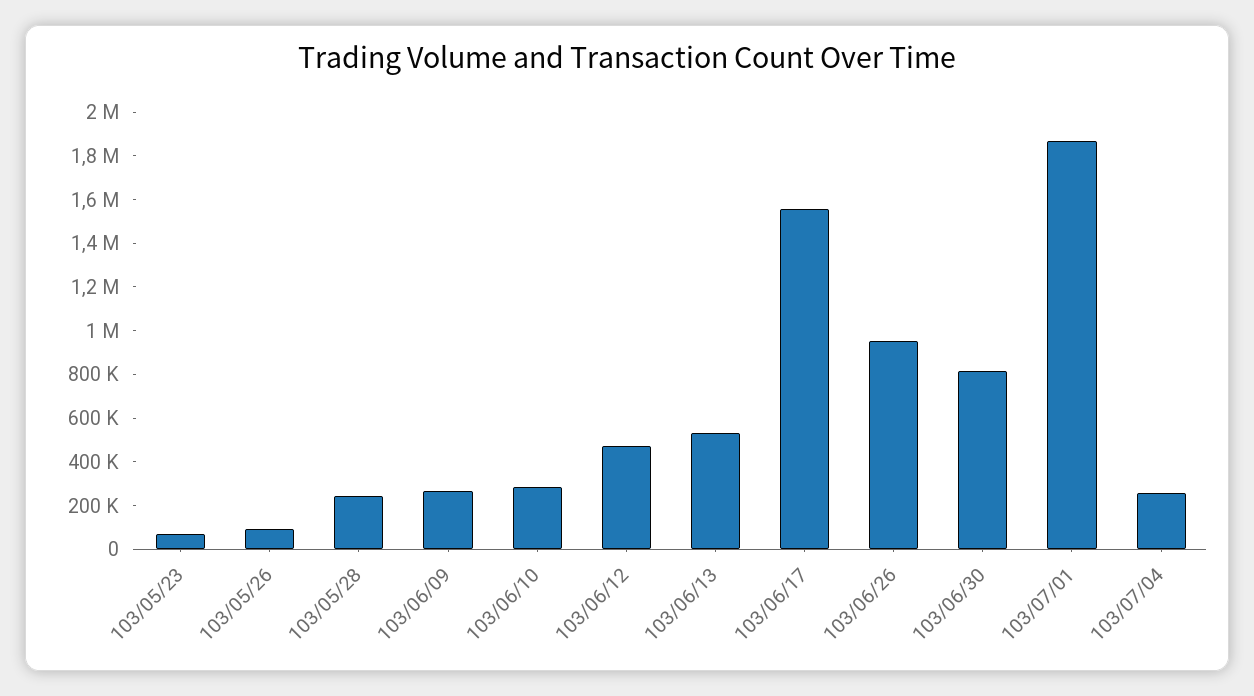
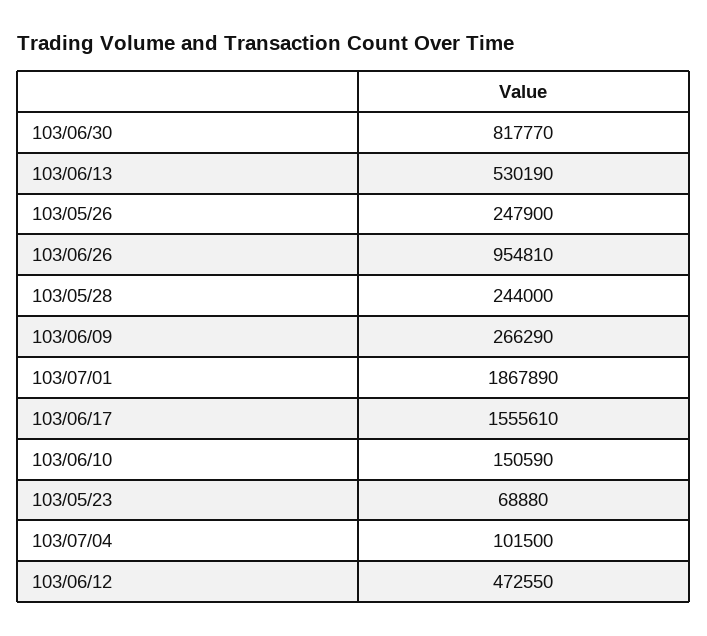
  {
    "103/05/23": 68880,
-   "103/05/26": 100000,
+   "103/05/26": 247900,
    "103/05/28": 244000,
    "103/06/09": 266290,
-   "103/06/10": 300000,
+   "103/06/10": 150590,
    "103/06/12": 472550,
    "103/06/13": 530190,
    "103/06/17": 1555610,
    "103/06/26": 954810,
    "103/06/30": 817770,
    "103/07/01": 1867890,
-   "103/07/04": 250000
+   "103/07/04": 101500
  }

